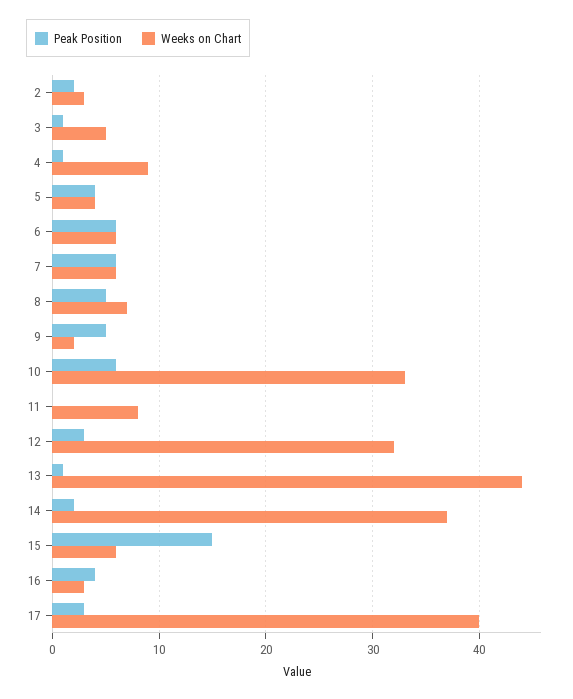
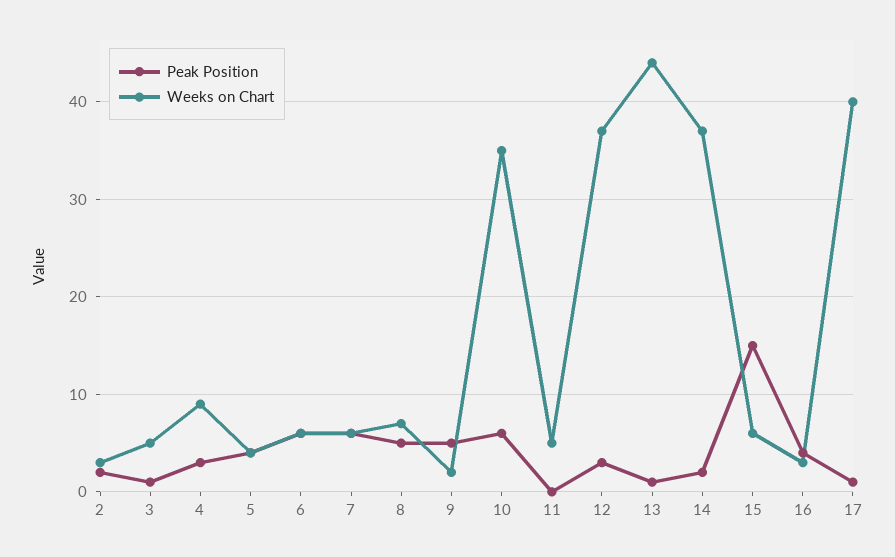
  {
    "Peak Position": {
      "2": 2,
      "3": 1,
-     "4": 1,
+     "4": 3,
      "5": 4,
      "6": 6,
      "7": 6,
      "8": 5,
      "9": 5,
      "10": 6,
      "11": 0,
      "12": 3,
      "13": 1,
      "14": 2,
      "15": 15,
      "16": 4,
-     "17": 3
+     "17": 1
    },
    "Weeks on Chart": {
      "2": 3,
      "3": 5,
      "4": 9,
      "5": 4,
      "6": 6,
      "7": 6,
      "8": 7,
      "9": 2,
-     "10": 33,
+     "10": 35,
-     "11": 8,
+     "11": 5,
-     "12": 32,
+     "12": 37,
      "13": 44,
      "14": 37,
      "15": 6,
      "16": 3,
      "17": 40
    }
  }

